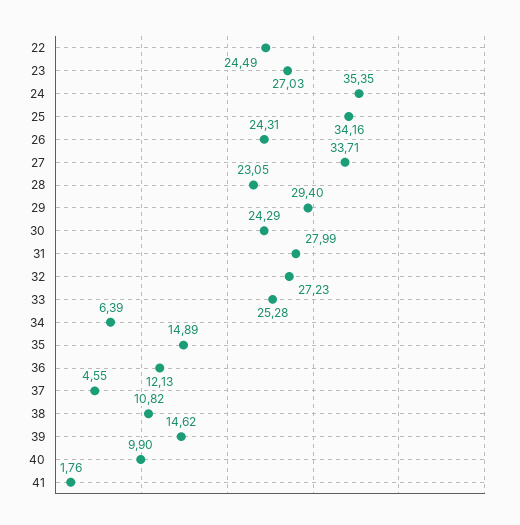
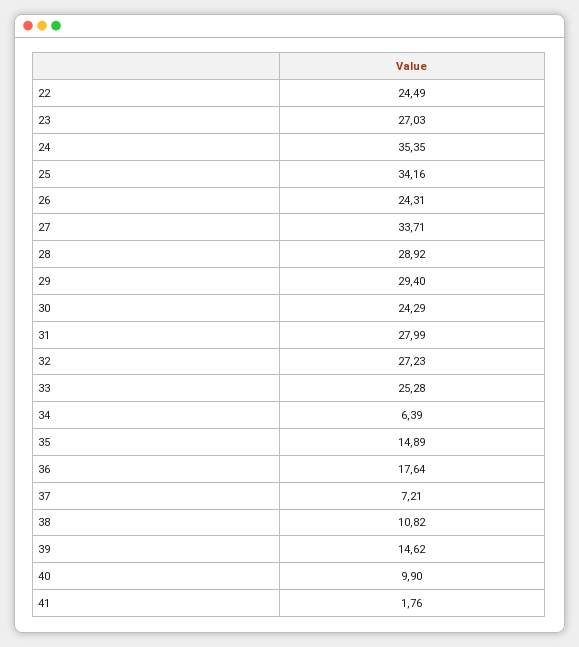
  {
    "22": 24.49,
    "23": 27.03,
    "24": 35.35,
    "25": 34.16,
    "26": 24.31,
    "27": 33.71,
-   "28": 23.05,
+   "28": 28.92,
    "29": 29.4,
    "30": 24.29,
    "31": 27.99,
    "32": 27.23,
    "33": 25.28,
    "34": 6.39,
    "35": 14.89,
-   "36": 12.13,
+   "36": 17.64,
-   "37": 4.55,
+   "37": 7.21,
    "38": 10.82,
    "39": 14.62,
    "40": 9.9,
    "41": 1.76
  }

